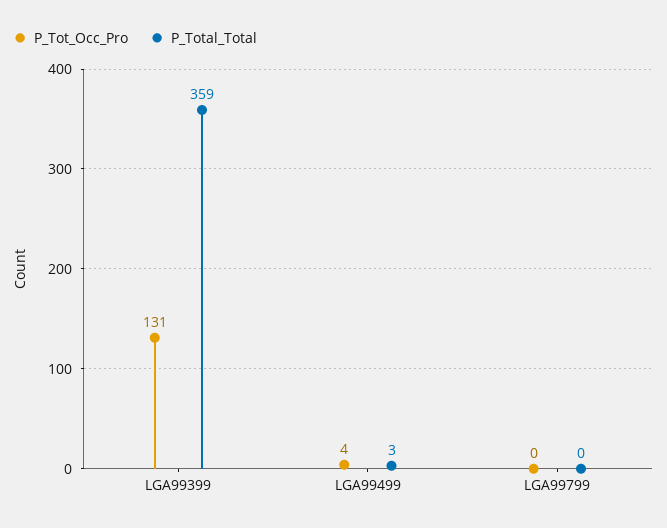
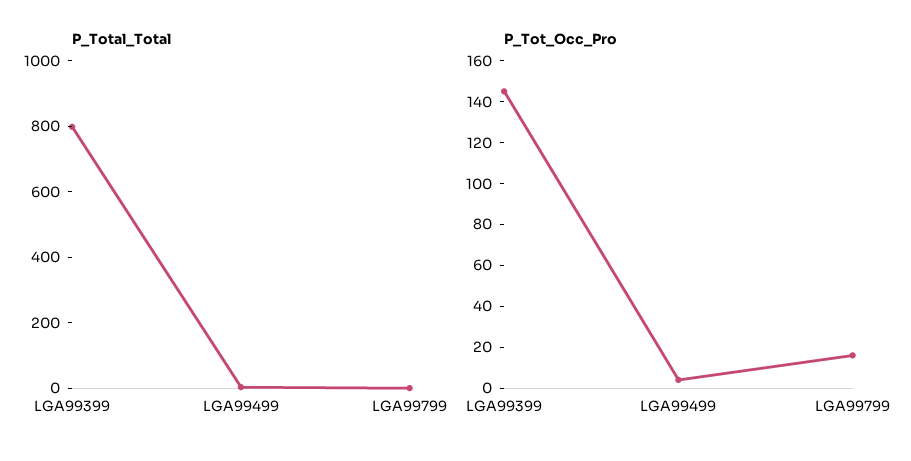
  {
    "P_Tot_Occ_Pro": {
-     "LGA99399": 131,
+     "LGA99399": 145,
      "LGA99499": 4,
-     "LGA99799": 0
+     "LGA99799": 15
    },
    "P_Total_Total": {
-     "LGA99399": 359,
+     "LGA99399": 800,
      "LGA99499": 3,
      "LGA99799": 0
    }
  }

